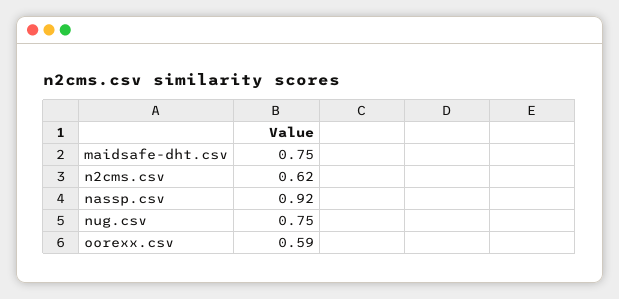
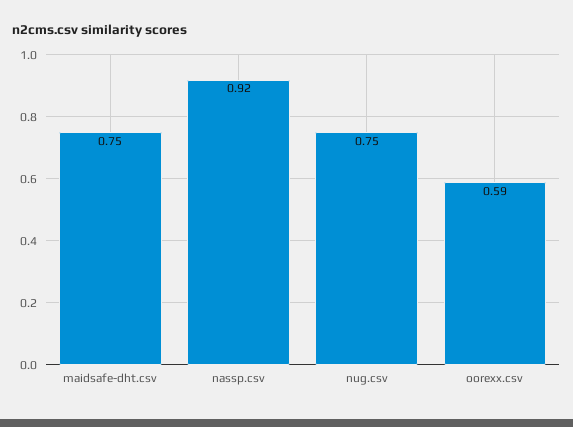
  {
    "maidsafe-dht.csv": 0.75,
-   "n2cms.csv": 0.62,
    "nassp.csv": 0.92,
    "nug.csv": 0.75,
    "oorexx.csv": 0.59
  }

